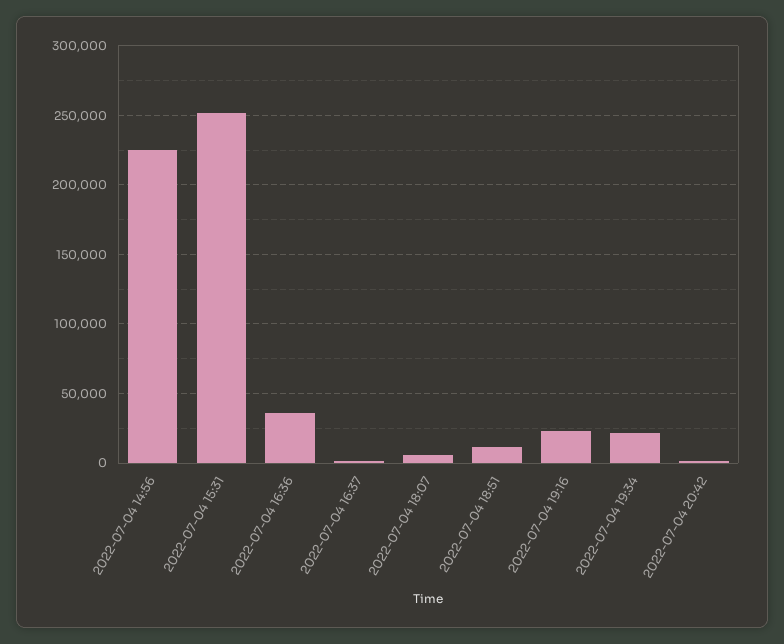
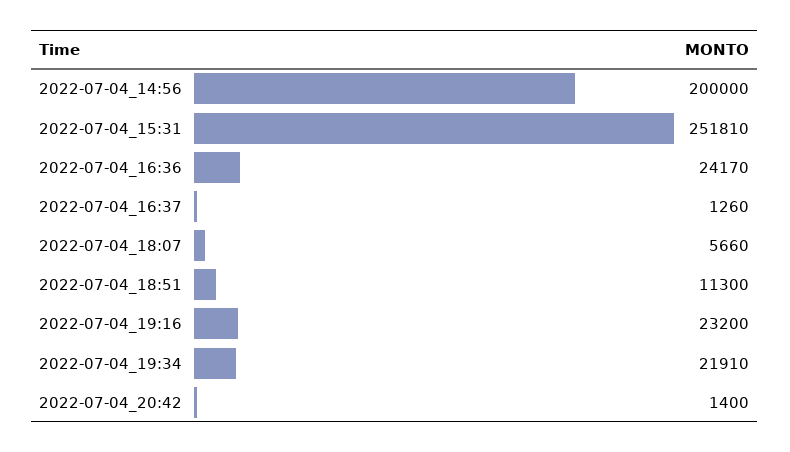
  {
-   "2022-07-04 14:56": 225000,
+   "2022-07-04 14:56": 200000,
    "2022-07-04 15:31": 251810,
-   "2022-07-04 16:36": 35000,
+   "2022-07-04 16:36": 24170,
    "2022-07-04 16:37": 1260,
    "2022-07-04 18:07": 5660,
    "2022-07-04 18:51": 11300,
    "2022-07-04 19:16": 23200,
    "2022-07-04 19:34": 21910,
    "2022-07-04 20:42": 1400
  }

